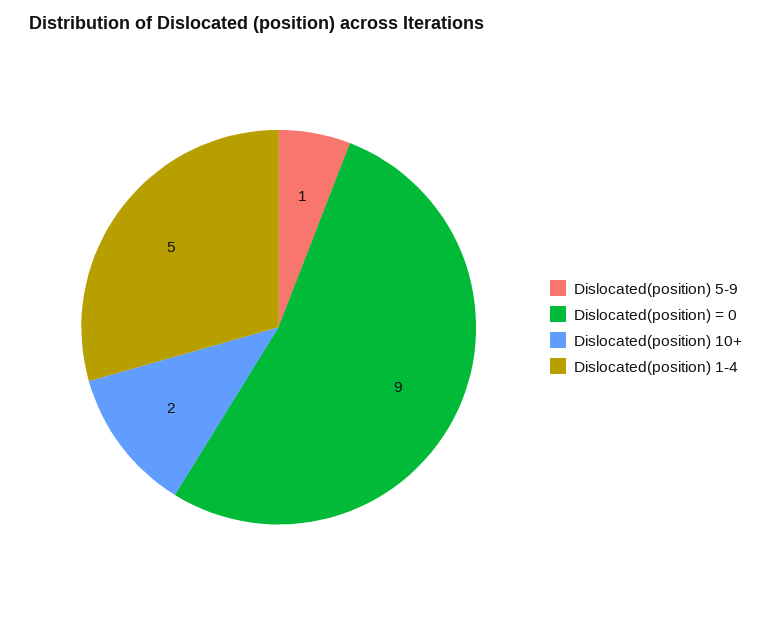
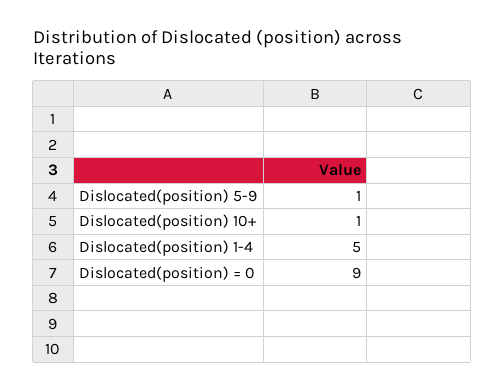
  {
    "Dislocated(position) 5-9": 1,
    "Dislocated(position) = 0": 9,
-   "Dislocated(position) 10+": 2,
+   "Dislocated(position) 10+": 1,
    "Dislocated(position) 1-4": 5
  }

